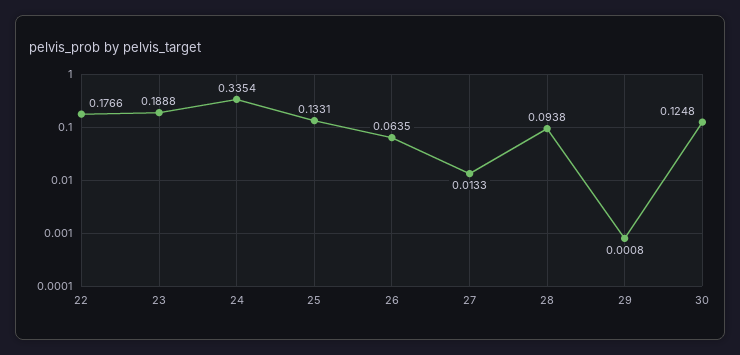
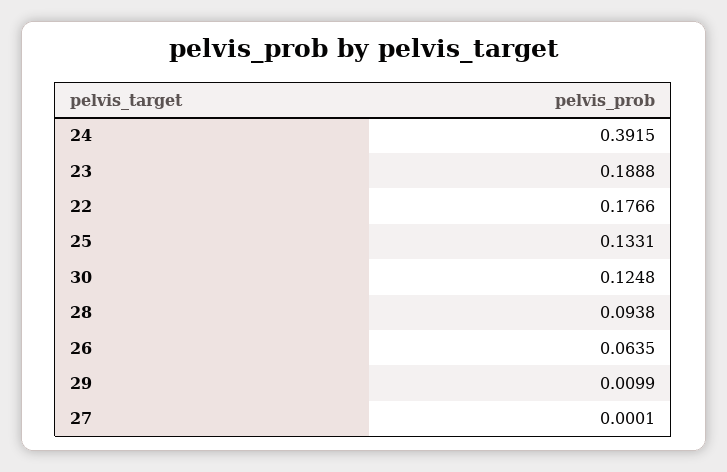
  {
    "22": 0.1766,
    "23": 0.1888,
-   "24": 0.3354,
+   "24": 0.3915,
    "25": 0.1331,
    "26": 0.0635,
-   "27": 0.0133,
+   "27": 0.0001,
    "28": 0.0938,
-   "29": 0.0008,
+   "29": 0.0099,
    "30": 0.1248
  }

